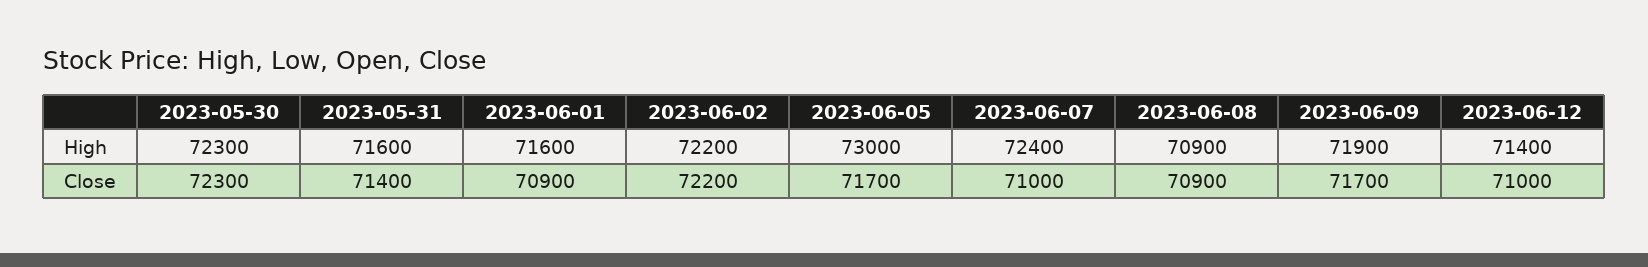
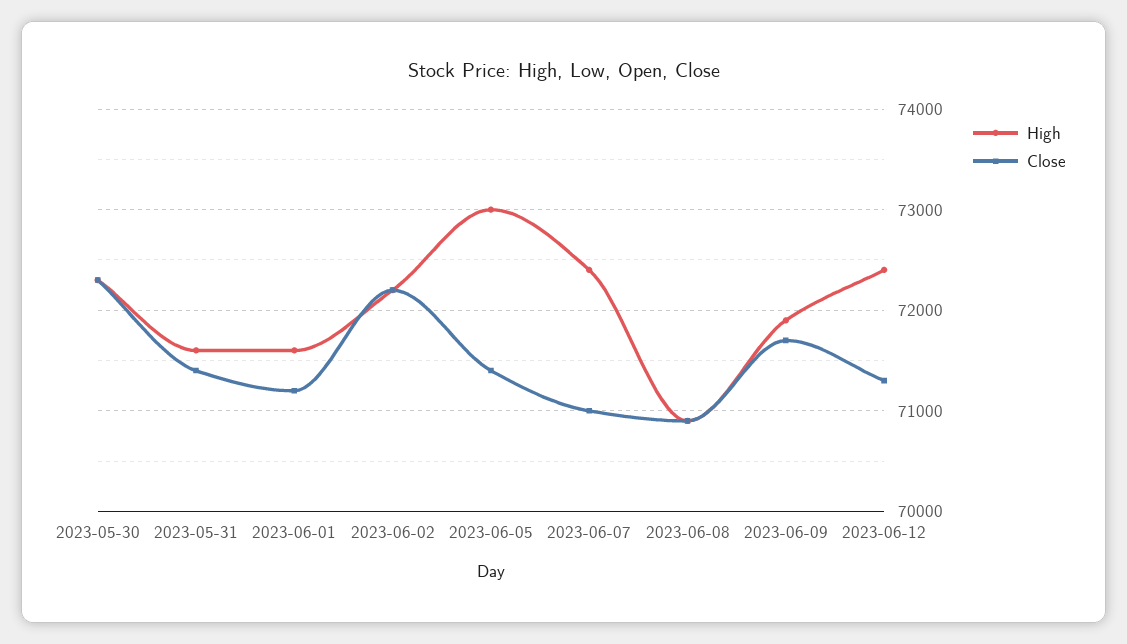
  {
    "High": {
      "2023-05-30": 72300,
      "2023-05-31": 71600,
      "2023-06-01": 71600,
      "2023-06-02": 72200,
      "2023-06-05": 73000,
      "2023-06-07": 72400,
      "2023-06-08": 70900,
      "2023-06-09": 71900,
-     "2023-06-12": 71400
+     "2023-06-12": 72400
    },
    "Close": {
      "2023-05-30": 72300,
      "2023-05-31": 71400,
-     "2023-06-01": 70900,
+     "2023-06-01": 71200,
      "2023-06-02": 72200,
-     "2023-06-05": 71700,
+     "2023-06-05": 71400,
      "2023-06-07": 71000,
      "2023-06-08": 70900,
      "2023-06-09": 71700,
-     "2023-06-12": 71000
+     "2023-06-12": 71300
    }
  }

